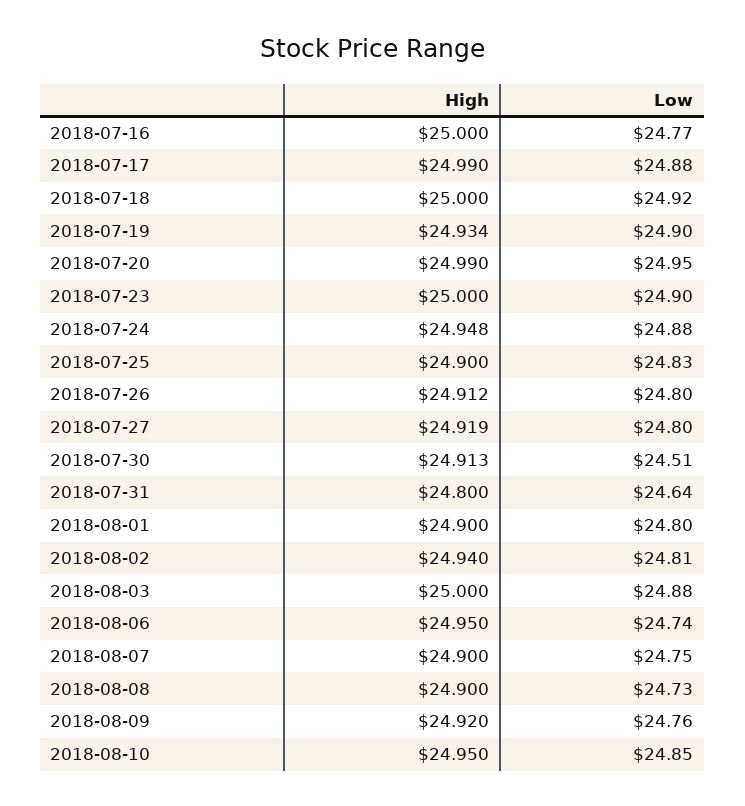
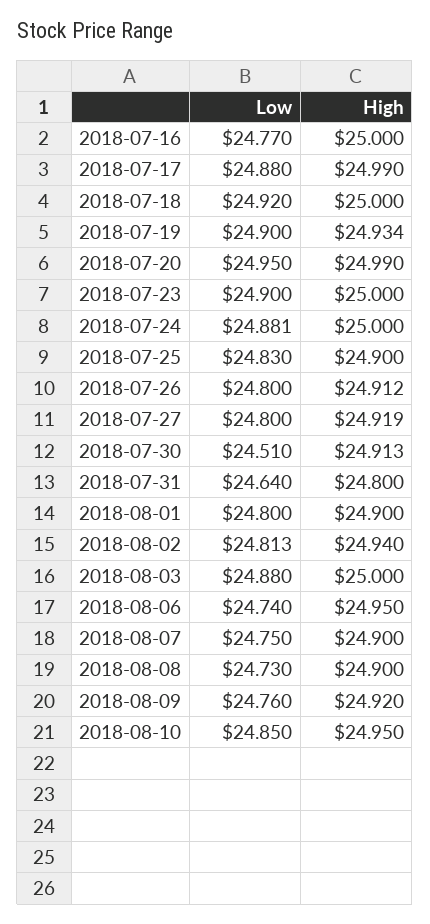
  {
    "High": {
      "2018-07-16": 25,
      "2018-07-17": 24.99,
      "2018-07-18": 25,
      "2018-07-19": 24.934,
      "2018-07-20": 24.99,
      "2018-07-23": 25,
-     "2018-07-24": 24.948,
+     "2018-07-24": 25,
      "2018-07-25": 24.9,
      "2018-07-26": 24.912,
      "2018-07-27": 24.919,
      "2018-07-30": 24.913,
      "2018-07-31": 24.8,
      "2018-08-01": 24.9,
      "2018-08-02": 24.94,
      "2018-08-03": 25,
      "2018-08-06": 24.95,
      "2018-08-07": 24.9,
      "2018-08-08": 24.9,
      "2018-08-09": 24.92,
      "2018-08-10": 24.95
    },
    "Low": {
      "2018-07-16": 24.77,
      "2018-07-17": 24.88,
      "2018-07-18": 24.92,
      "2018-07-19": 24.9,
      "2018-07-20": 24.95,
      "2018-07-23": 24.9,
      "2018-07-24": 24.881,
      "2018-07-25": 24.83,
      "2018-07-26": 24.8,
      "2018-07-27": 24.8,
      "2018-07-30": 24.51,
      "2018-07-31": 24.64,
      "2018-08-01": 24.8,
      "2018-08-02": 24.813,
      "2018-08-03": 24.88,
      "2018-08-06": 24.74,
      "2018-08-07": 24.75,
      "2018-08-08": 24.73,
      "2018-08-09": 24.76,
      "2018-08-10": 24.85
    }
  }

